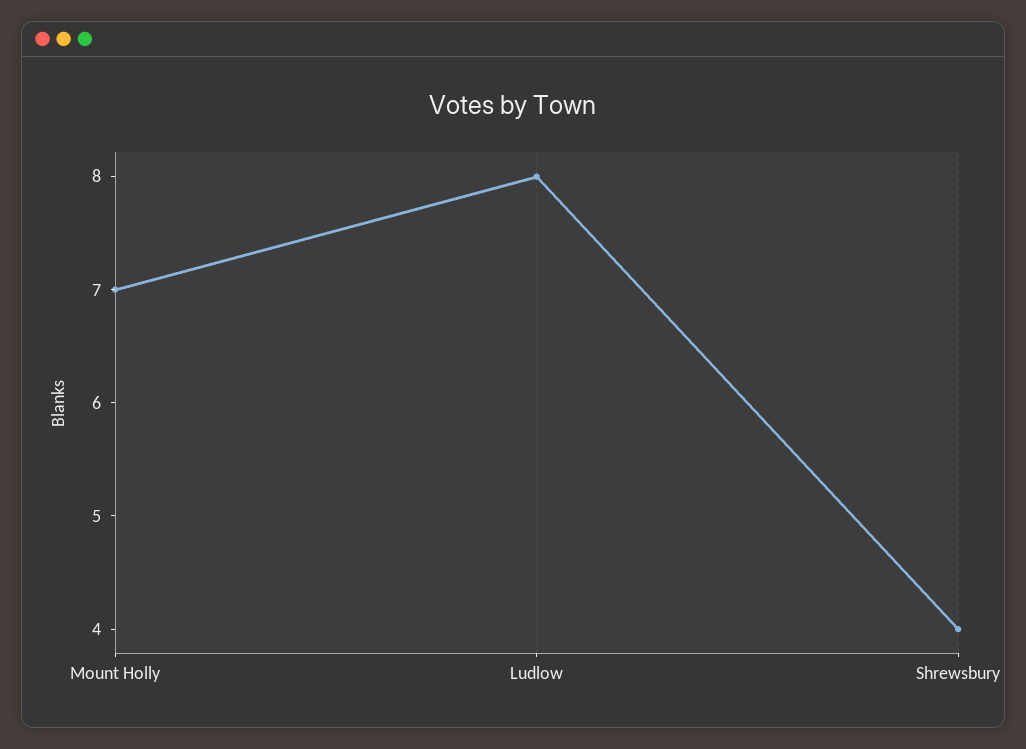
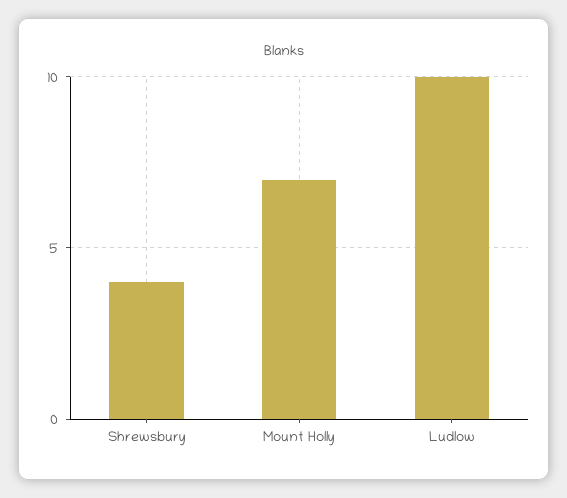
  {
    "Mount Holly": 7,
-   "Ludlow": 8,
+   "Ludlow": 10,
    "Shrewsbury": 4
  }

